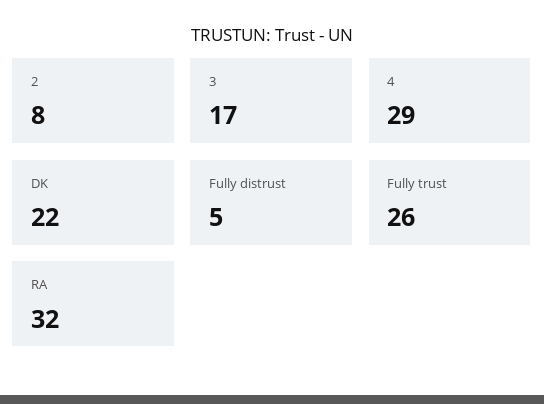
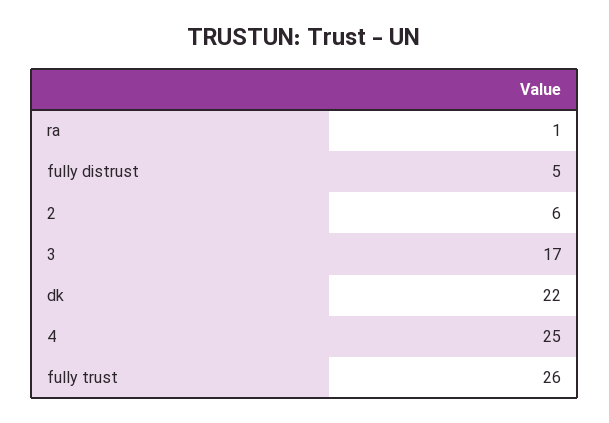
  {
-   "2": 8,
+   "2": 6,
    "3": 17,
-   "4": 29,
+   "4": 25,
    "DK": 22,
    "Fully distrust": 5,
    "Fully trust": 26,
-   "RA": 32
+   "RA": 1
  }

